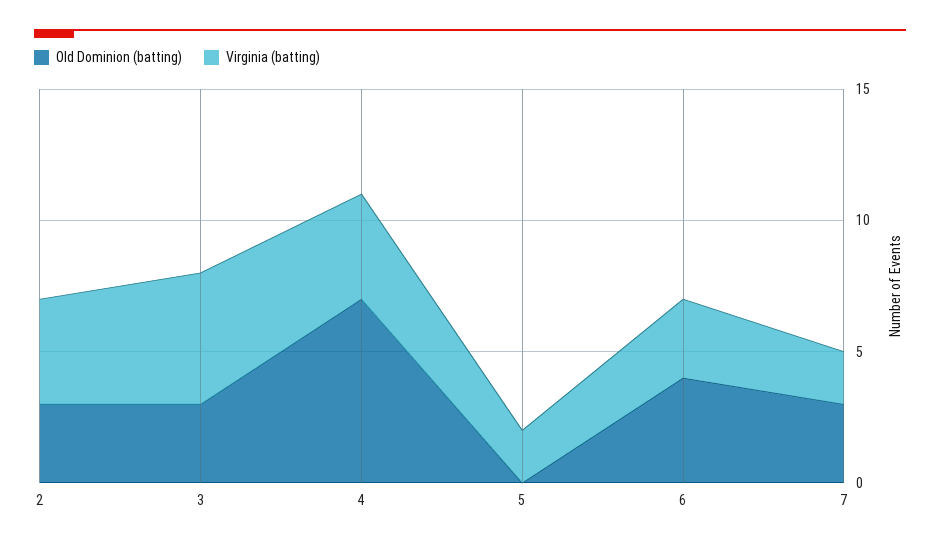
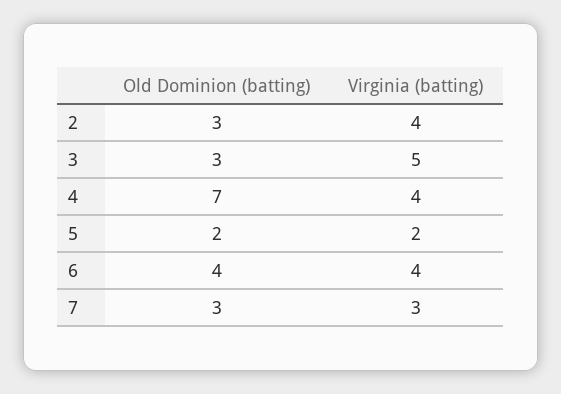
  {
    "Old Dominion (batting)": {
      "2": 3,
      "3": 3,
      "4": 7,
-     "5": 0,
+     "5": 2,
      "6": 4,
      "7": 3
    },
    "Virginia (batting)": {
      "2": 4,
      "3": 5,
      "4": 4,
      "5": 2,
-     "6": 3,
+     "6": 4,
-     "7": 2
+     "7": 3
    }
  }

